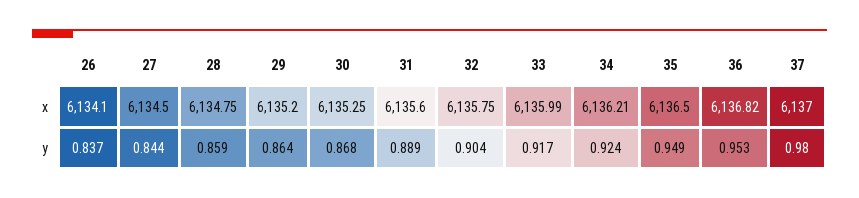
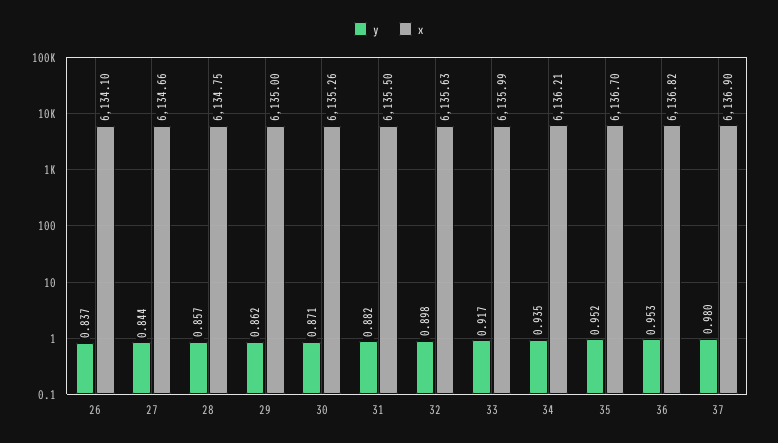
  {
    "x": {
      "26": 6134.1,
-     "27": 6134.5,
+     "27": 6134.66,
      "28": 6134.75,
-     "29": 6135.2,
+     "29": 6135,
-     "30": 6135.25,
+     "30": 6135.26,
-     "31": 6135.6,
+     "31": 6135.5,
-     "32": 6135.75,
+     "32": 6135.63,
      "33": 6135.99,
      "34": 6136.21,
-     "35": 6136.5,
+     "35": 6136.7,
      "36": 6136.82,
-     "37": 6137
+     "37": 6136.9
    },
    "y": {
      "26": 0.837,
      "27": 0.844,
-     "28": 0.859,
+     "28": 0.857,
-     "29": 0.864,
+     "29": 0.862,
-     "30": 0.868,
+     "30": 0.871,
-     "31": 0.889,
+     "31": 0.882,
-     "32": 0.904,
+     "32": 0.898,
      "33": 0.917,
-     "34": 0.924,
+     "34": 0.935,
-     "35": 0.949,
+     "35": 0.952,
      "36": 0.953,
      "37": 0.98
    }
  }

